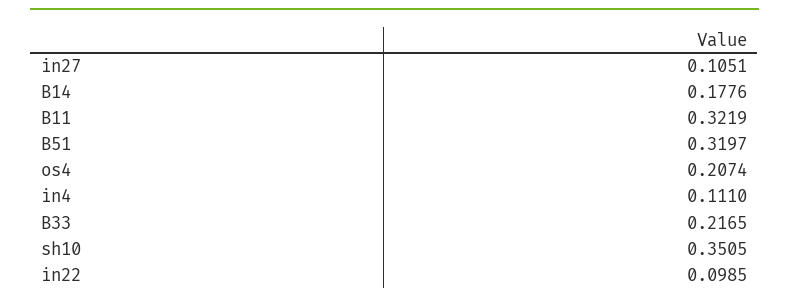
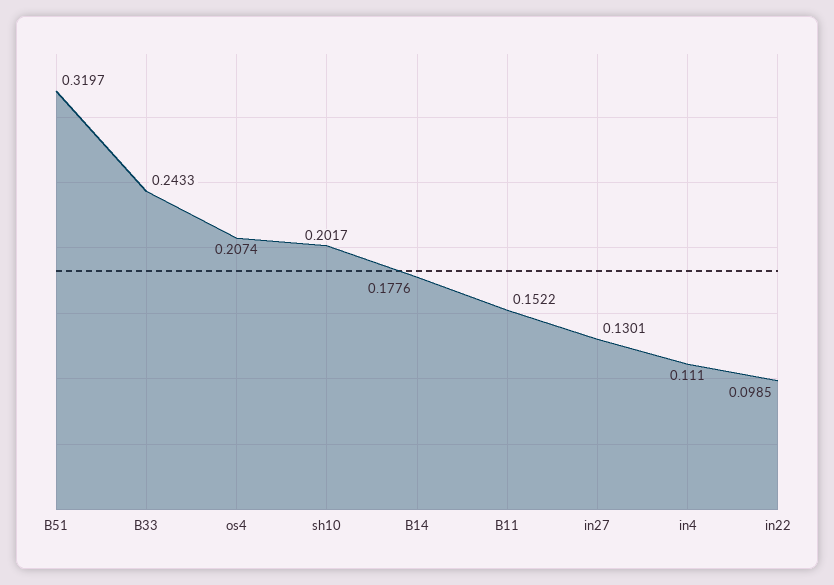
  {
-   "in27": 0.1051,
+   "in27": 0.1301,
    "B14": 0.1776,
-   "B11": 0.3219,
+   "B11": 0.1522,
    "B51": 0.3197,
    "os4": 0.2074,
    "in4": 0.111,
-   "B33": 0.2165,
+   "B33": 0.2433,
-   "sh10": 0.3505,
+   "sh10": 0.2017,
    "in22": 0.0985
  }

